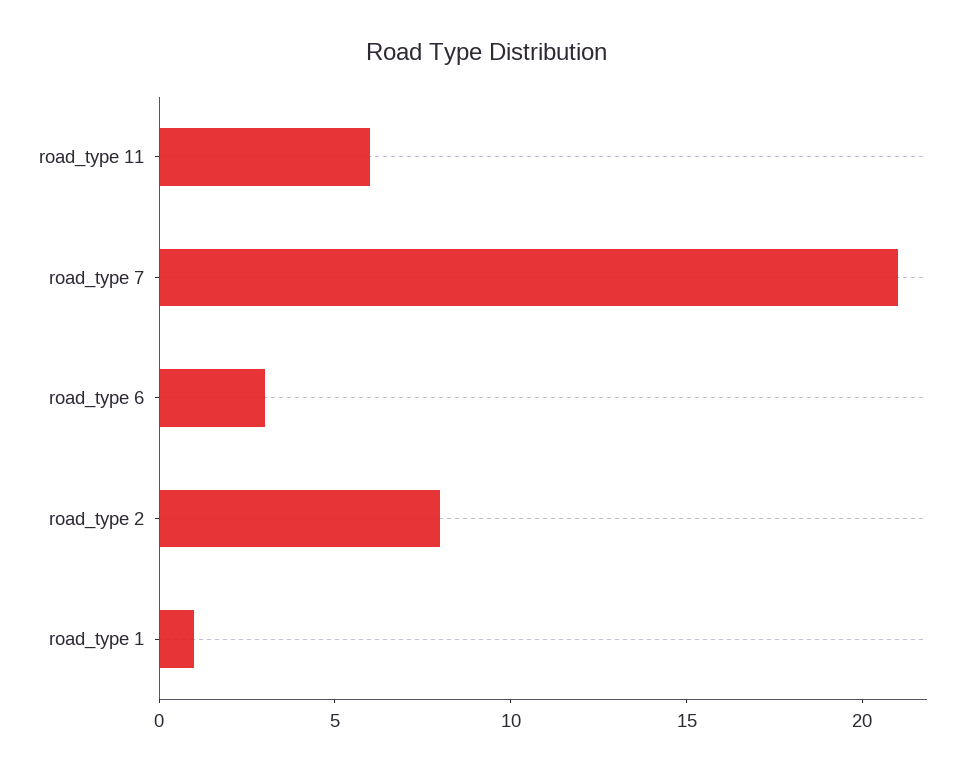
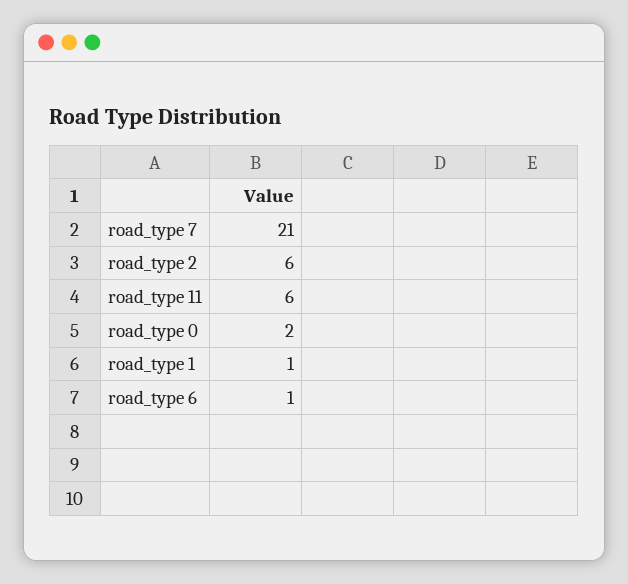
  {
    "road_type 11": 6,
    "road_type 7": 21,
-   "road_type 6": 3,
+   "road_type 6": 1,
-   "road_type 2": 8,
+   "road_type 2": 6,
-   "road_type 1": 1
+   "road_type 1": 1,
+   "road_type 0": 2
  }

